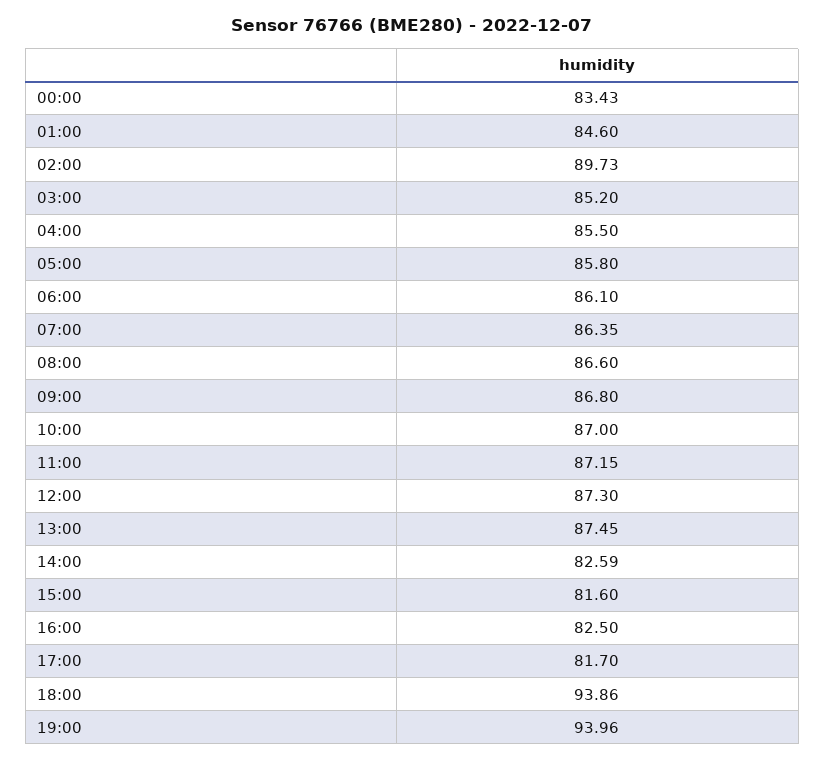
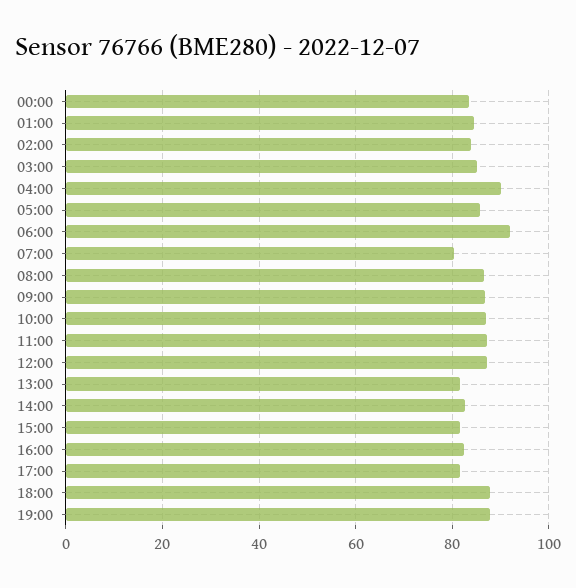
  {
    "00:00": 83.43,
    "01:00": 84.6,
-   "02:00": 89.73,
+   "02:00": 84,
    "03:00": 85.2,
-   "04:00": 85.5,
+   "04:00": 90,
    "05:00": 85.8,
-   "06:00": 86.1,
+   "06:00": 92,
-   "07:00": 86.35,
+   "07:00": 80,
    "08:00": 86.6,
    "09:00": 86.8,
    "10:00": 87,
    "11:00": 87.15,
    "12:00": 87.3,
-   "13:00": 87.45,
+   "13:00": 82,
    "14:00": 82.59,
    "15:00": 81.6,
    "16:00": 82.5,
    "17:00": 81.7,
-   "18:00": 93.86,
+   "18:00": 88,
-   "19:00": 93.96
+   "19:00": 88
  }

